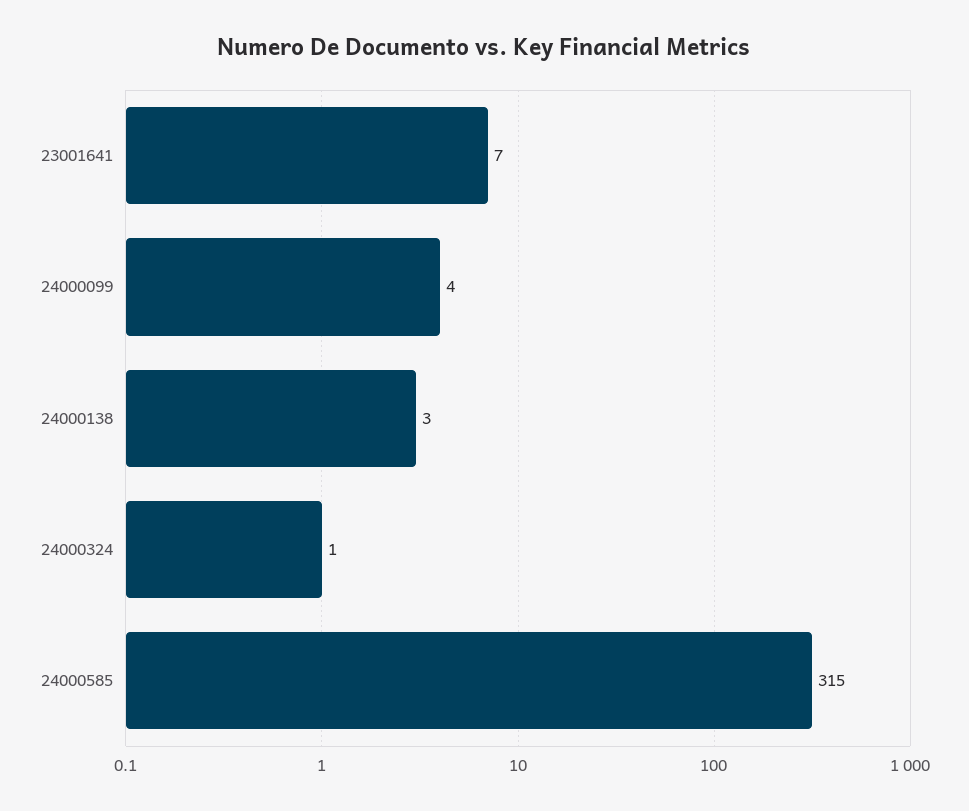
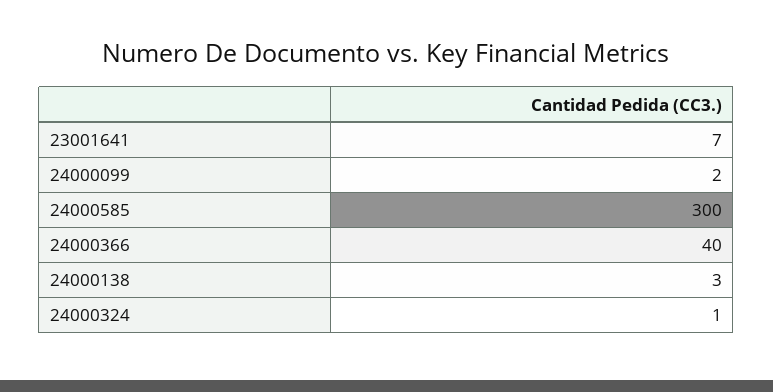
  {
    "23001641": 7,
-   "24000099": 4,
+   "24000099": 2,
    "24000138": 3,
    "24000324": 1,
-   "24000585": 315
+   "24000585": 300,
+   "24000366": 40
  }

